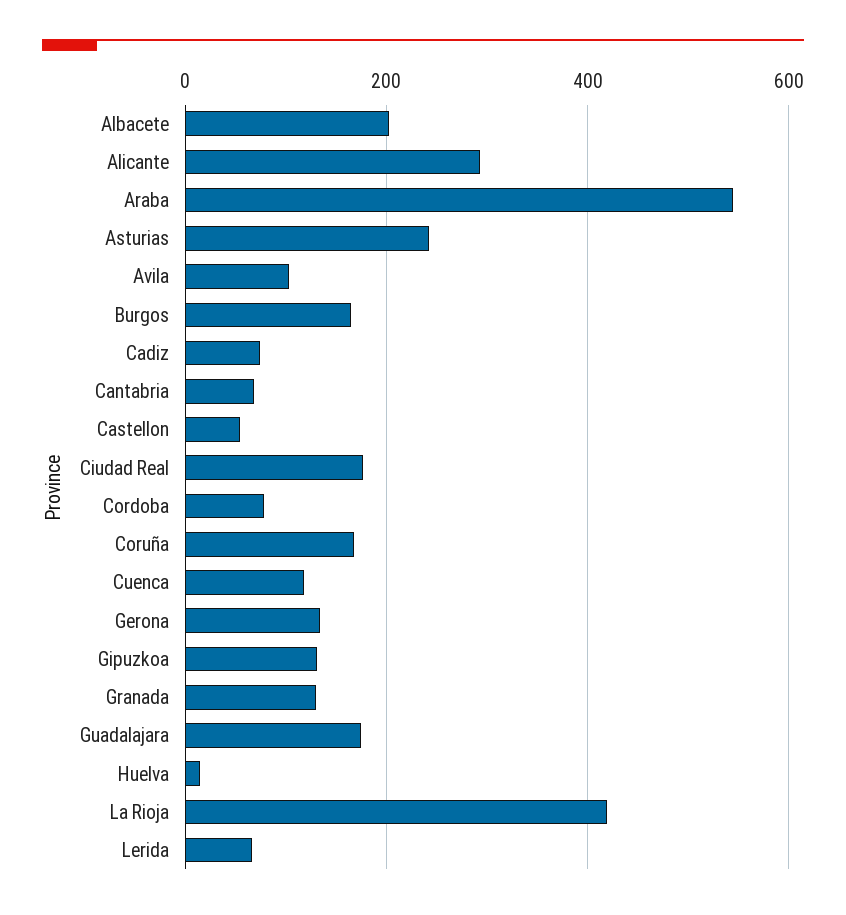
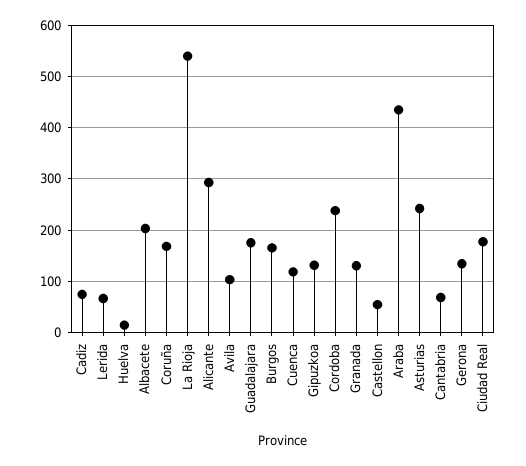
  {
    "Albacete": 200,
    "Alicante": 300,
-   "Araba": 540,
+   "Araba": 440,
    "Asturias": 240,
    "Avila": 100,
    "Burgos": 160,
    "Cadiz": 80,
    "Cantabria": 60,
    "Castellon": 60,
    "Ciudad Real": 180,
-   "Cordoba": 80,
+   "Cordoba": 240,
    "Coruña": 160,
    "Cuenca": 120,
    "Gerona": 140,
    "Gipuzkoa": 140,
    "Granada": 140,
    "Guadalajara": 180,
    "Huelva": 20,
-   "La Rioja": 420,
+   "La Rioja": 540,
    "Lerida": 60
  }

